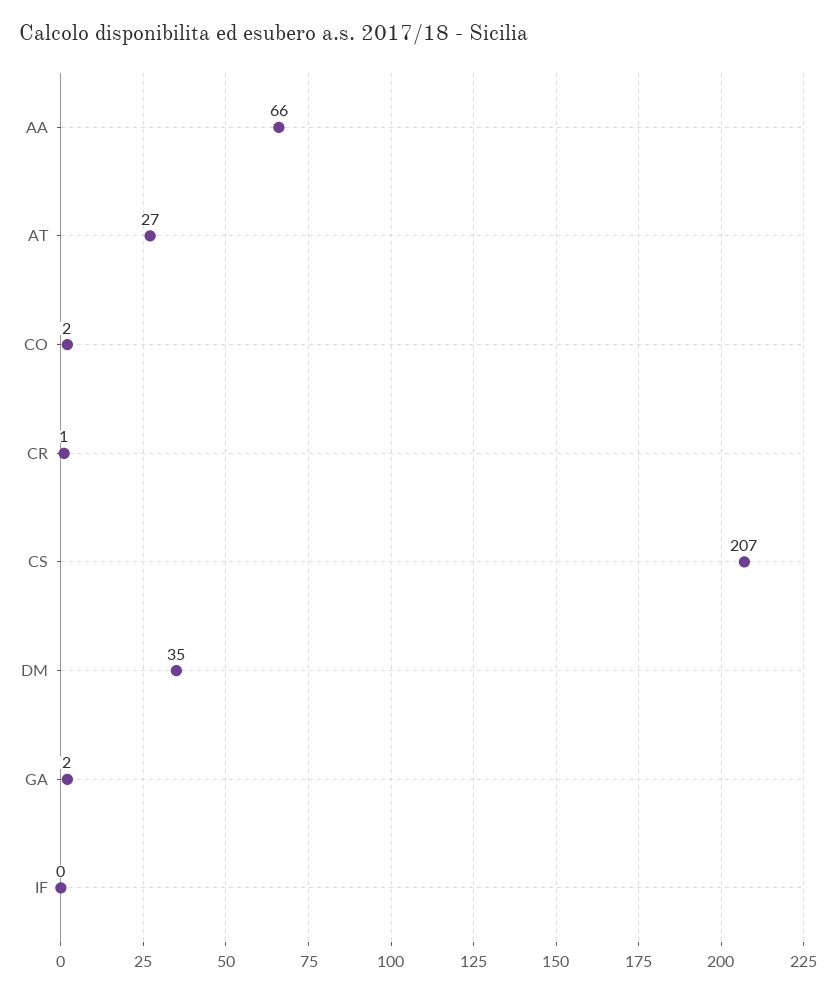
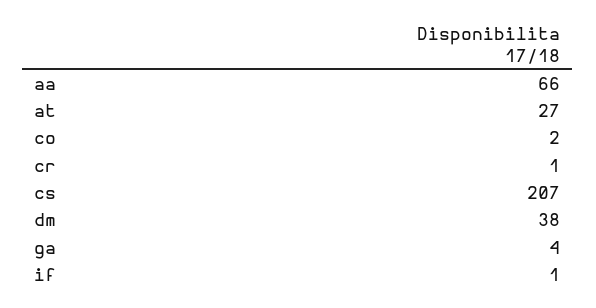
  {
    "AA": 66,
    "AT": 27,
    "CO": 2,
    "CR": 1,
    "CS": 207,
-   "DM": 35,
+   "DM": 38,
-   "GA": 2,
+   "GA": 4,
-   "IF": 0
+   "IF": 1
  }

